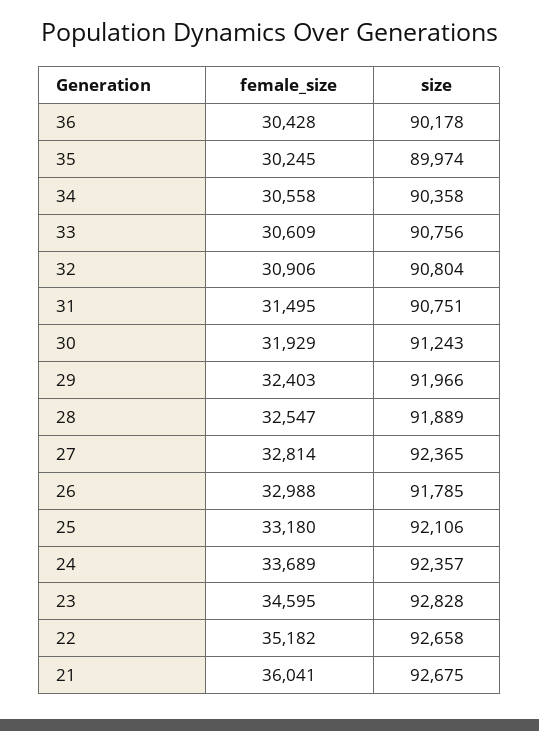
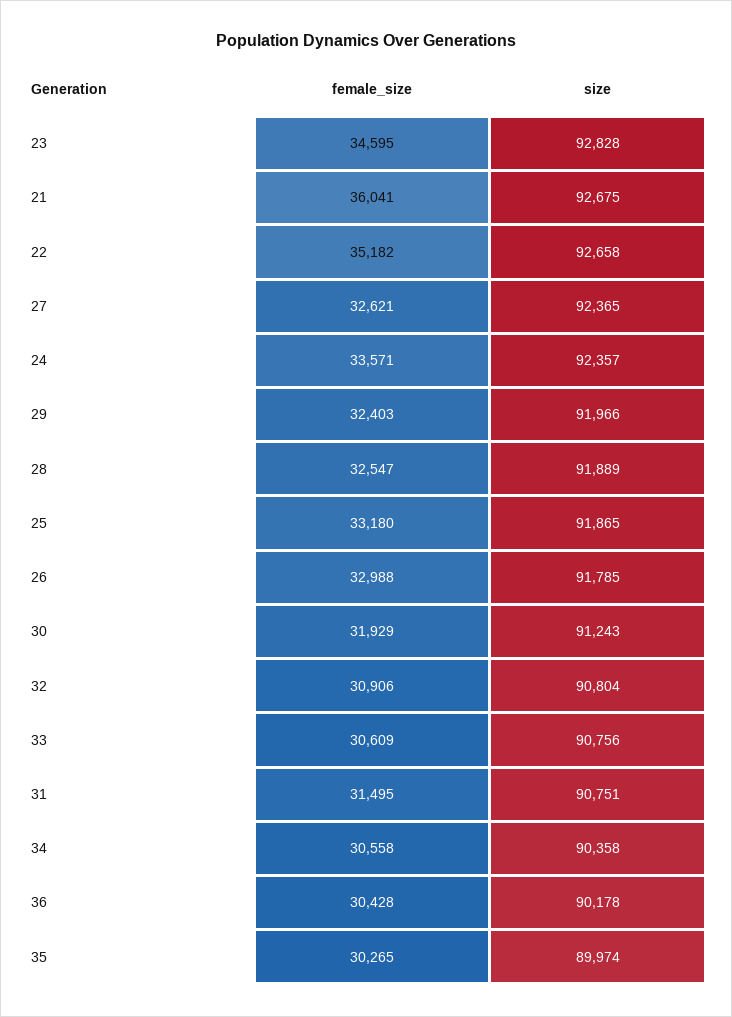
  {
    "female_size": {
      "36": 30428,
-     "35": 30245,
+     "35": 30265,
      "34": 30558,
      "33": 30609,
      "32": 30906,
      "31": 31495,
      "30": 31929,
      "29": 32403,
      "28": 32547,
-     "27": 32814,
+     "27": 32621,
      "26": 32988,
      "25": 33180,
-     "24": 33689,
+     "24": 33571,
      "23": 34595,
      "22": 35182,
      "21": 36041
    },
    "size": {
      "36": 90178,
      "35": 89974,
      "34": 90358,
      "33": 90756,
      "32": 90804,
      "31": 90751,
      "30": 91243,
      "29": 91966,
      "28": 91889,
      "27": 92365,
      "26": 91785,
-     "25": 92106,
+     "25": 91865,
      "24": 92357,
      "23": 92828,
      "22": 92658,
      "21": 92675
    }
  }

